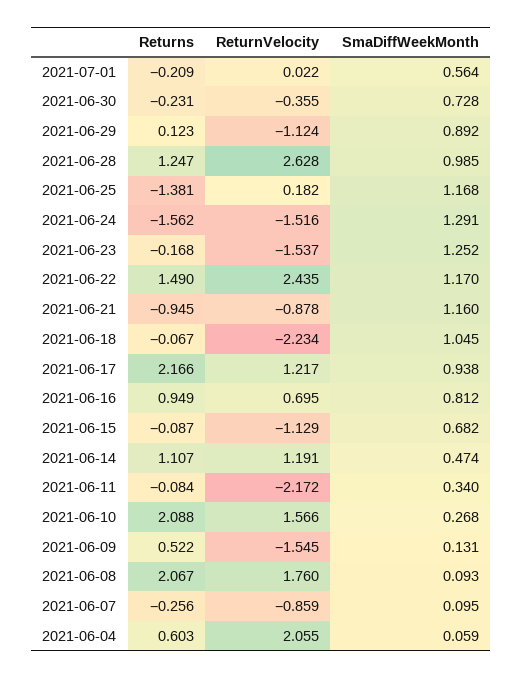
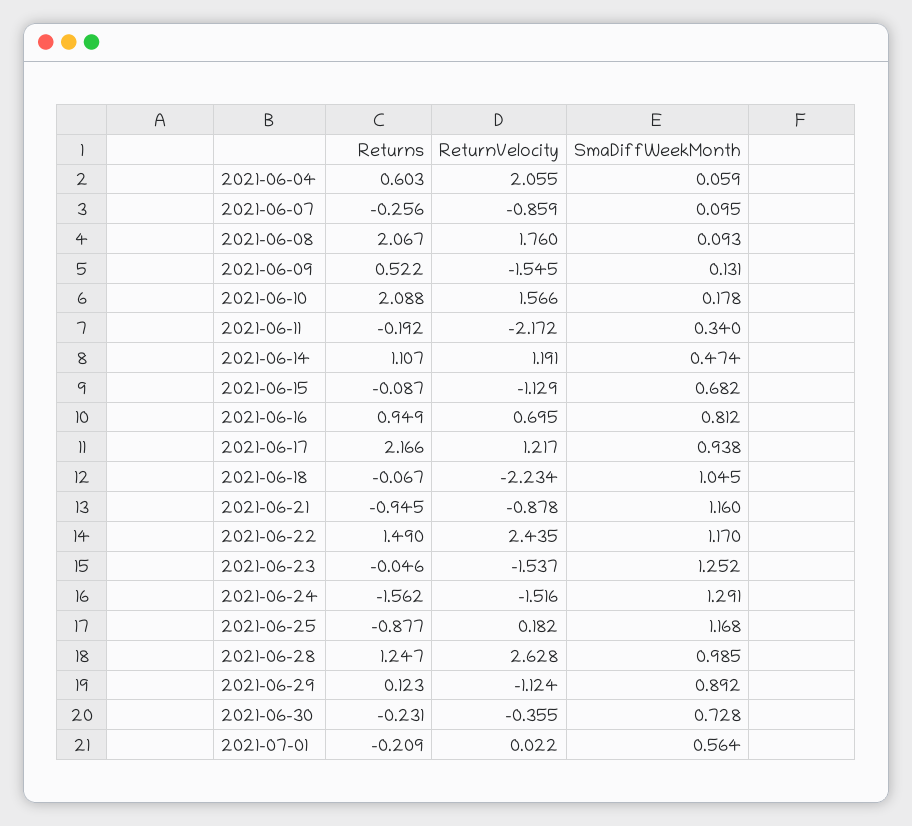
  {
    "Returns": {
      "2021-07-01": -0.209,
      "2021-06-30": -0.231,
      "2021-06-29": 0.123,
      "2021-06-28": 1.247,
-     "2021-06-25": -1.381,
+     "2021-06-25": -0.877,
      "2021-06-24": -1.562,
-     "2021-06-23": -0.168,
+     "2021-06-23": -0.046,
      "2021-06-22": 1.49,
      "2021-06-21": -0.945,
      "2021-06-18": -0.067,
      "2021-06-17": 2.166,
      "2021-06-16": 0.949,
      "2021-06-15": -0.087,
      "2021-06-14": 1.107,
-     "2021-06-11": -0.084,
+     "2021-06-11": -0.192,
      "2021-06-10": 2.088,
      "2021-06-09": 0.522,
      "2021-06-08": 2.067,
      "2021-06-07": -0.256,
      "2021-06-04": 0.603
    },
    "ReturnVelocity": {
      "2021-07-01": 0.022,
      "2021-06-30": -0.355,
      "2021-06-29": -1.124,
      "2021-06-28": 2.628,
      "2021-06-25": 0.182,
      "2021-06-24": -1.516,
      "2021-06-23": -1.537,
      "2021-06-22": 2.435,
      "2021-06-21": -0.878,
      "2021-06-18": -2.234,
      "2021-06-17": 1.217,
      "2021-06-16": 0.695,
      "2021-06-15": -1.129,
      "2021-06-14": 1.191,
      "2021-06-11": -2.172,
      "2021-06-10": 1.566,
      "2021-06-09": -1.545,
      "2021-06-08": 1.76,
      "2021-06-07": -0.859,
      "2021-06-04": 2.055
    },
    "SmaDiffWeekMonth": {
      "2021-07-01": 0.564,
      "2021-06-30": 0.728,
      "2021-06-29": 0.892,
      "2021-06-28": 0.985,
      "2021-06-25": 1.168,
      "2021-06-24": 1.291,
      "2021-06-23": 1.252,
      "2021-06-22": 1.17,
      "2021-06-21": 1.16,
      "2021-06-18": 1.045,
      "2021-06-17": 0.938,
      "2021-06-16": 0.812,
      "2021-06-15": 0.682,
      "2021-06-14": 0.474,
      "2021-06-11": 0.34,
-     "2021-06-10": 0.268,
+     "2021-06-10": 0.178,
      "2021-06-09": 0.131,
      "2021-06-08": 0.093,
      "2021-06-07": 0.095,
      "2021-06-04": 0.059
    }
  }

